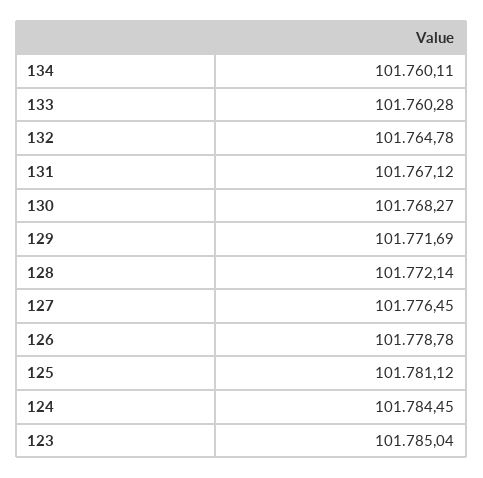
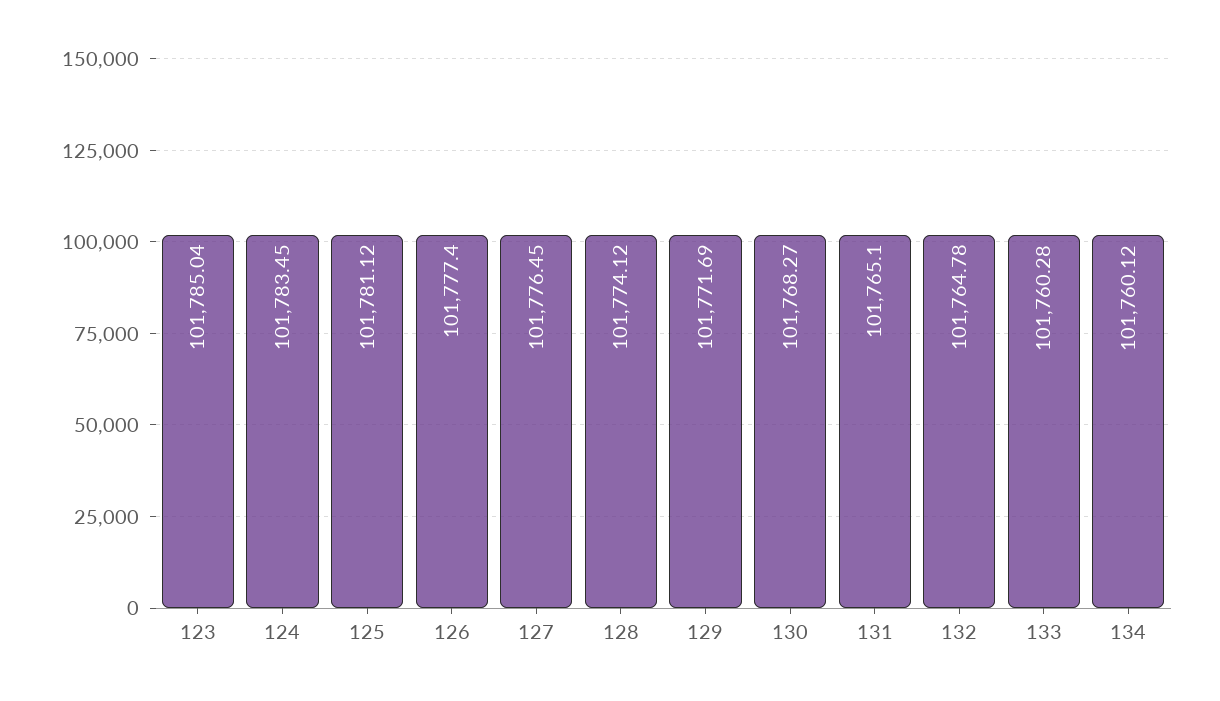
  {
-   "134": 101760.11,
+   "134": 101760.12,
    "133": 101760.28,
    "132": 101764.78,
-   "131": 101767.12,
+   "131": 101765.1,
    "130": 101768.27,
    "129": 101771.69,
-   "128": 101772.14,
+   "128": 101774.12,
    "127": 101776.45,
-   "126": 101778.78,
+   "126": 101777.4,
    "125": 101781.12,
-   "124": 101784.45,
+   "124": 101783.45,
    "123": 101785.04
  }

